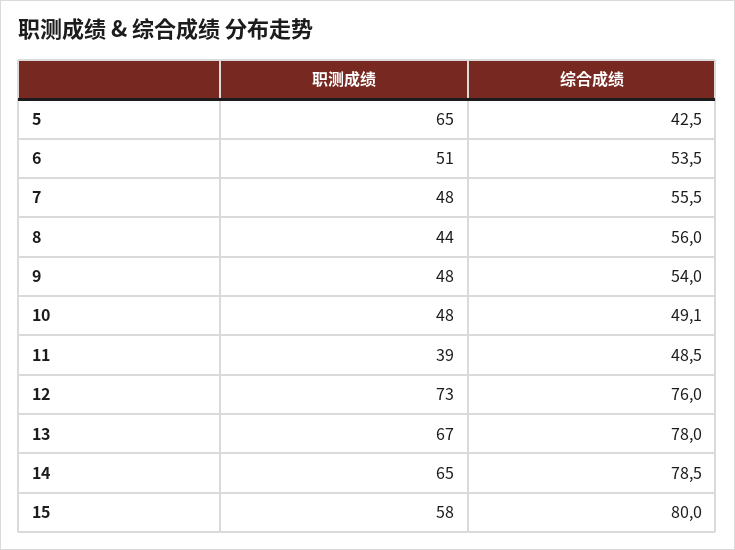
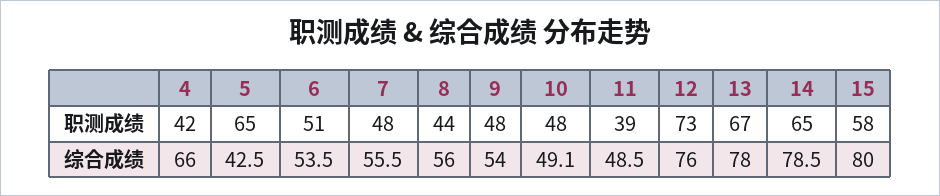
  {
    "职测成绩": {
      "5": 65,
      "6": 51,
      "7": 48,
      "8": 44,
      "9": 48,
      "10": 48,
      "11": 39,
      "12": 73,
      "13": 67,
      "14": 65,
-     "15": 58
+     "15": 58,
+     "4": 42
    },
    "综合成绩": {
      "5": 42.5,
      "6": 53.5,
      "7": 55.5,
      "8": 56,
      "9": 54,
      "10": 49.1,
      "11": 48.5,
      "12": 76,
      "13": 78,
      "14": 78.5,
-     "15": 80
+     "15": 80,
+     "4": 66
    }
  }

